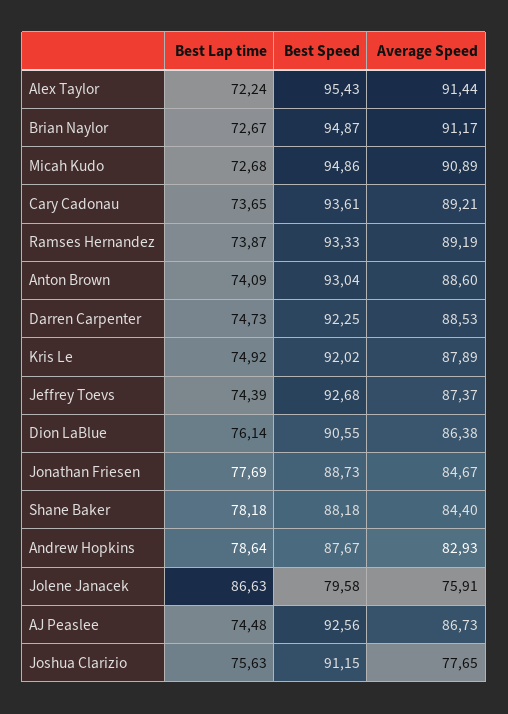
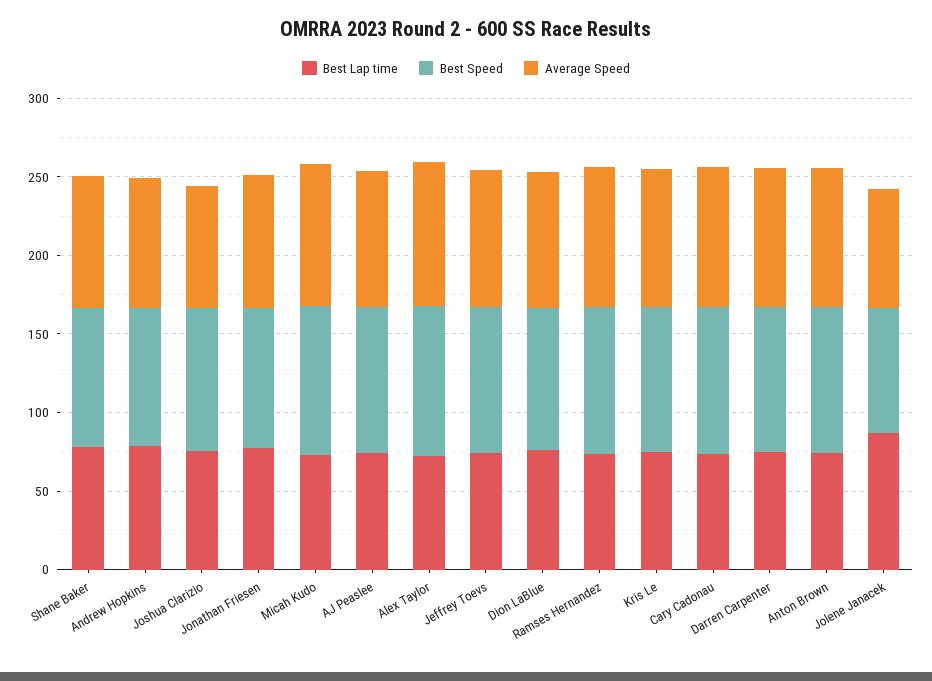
  {
    "Best Lap time": {
      "Alex Taylor": 72.24,
-     "Brian Naylor": 72.67,
      "Micah Kudo": 72.68,
      "Cary Cadonau": 73.65,
      "Ramses Hernandez": 73.87,
      "Anton Brown": 74.09,
      "Darren Carpenter": 74.73,
      "Kris Le": 74.92,
      "Jeffrey Toevs": 74.39,
      "Dion LaBlue": 76.14,
      "Jonathan Friesen": 77.69,
      "Shane Baker": 78.18,
      "Andrew Hopkins": 78.64,
      "Jolene Janacek": 86.63,
      "AJ Peaslee": 74.48,
      "Joshua Clarizio": 75.63
    },
    "Best Speed": {
      "Alex Taylor": 95.43,
-     "Brian Naylor": 94.87,
      "Micah Kudo": 94.86,
      "Cary Cadonau": 93.61,
      "Ramses Hernandez": 93.33,
      "Anton Brown": 93.04,
      "Darren Carpenter": 92.25,
      "Kris Le": 92.02,
      "Jeffrey Toevs": 92.68,
      "Dion LaBlue": 90.55,
      "Jonathan Friesen": 88.73,
      "Shane Baker": 88.18,
      "Andrew Hopkins": 87.67,
      "Jolene Janacek": 79.58,
      "AJ Peaslee": 92.56,
      "Joshua Clarizio": 91.15
    },
    "Average Speed": {
      "Alex Taylor": 91.44,
-     "Brian Naylor": 91.17,
      "Micah Kudo": 90.89,
      "Cary Cadonau": 89.21,
      "Ramses Hernandez": 89.19,
      "Anton Brown": 88.6,
      "Darren Carpenter": 88.53,
      "Kris Le": 87.89,
      "Jeffrey Toevs": 87.37,
      "Dion LaBlue": 86.38,
      "Jonathan Friesen": 84.67,
      "Shane Baker": 84.4,
      "Andrew Hopkins": 82.93,
      "Jolene Janacek": 75.91,
      "AJ Peaslee": 86.73,
      "Joshua Clarizio": 77.65
    }
  }

